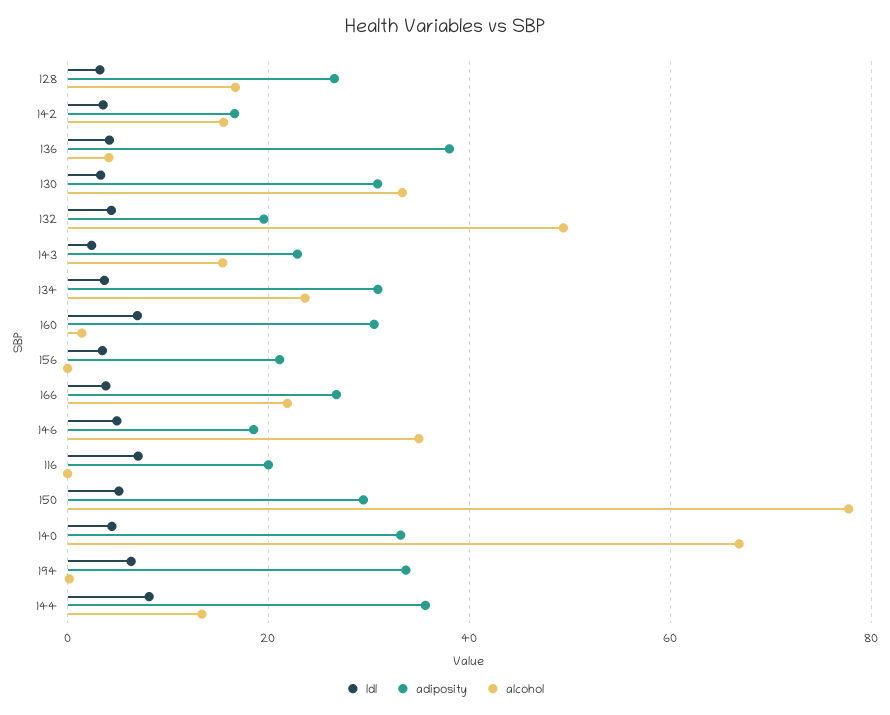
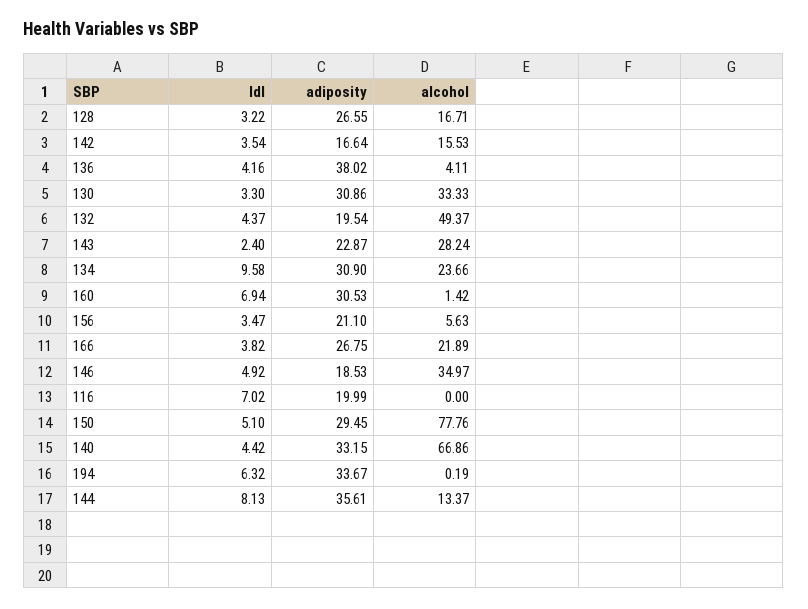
  {
    "ldl": {
      "128": 3.22,
      "142": 3.54,
      "136": 4.16,
      "130": 3.3,
      "132": 4.37,
      "143": 2.4,
-     "134": 4,
+     "134": 9.58,
      "160": 6.94,
      "156": 3.47,
      "166": 3.82,
      "146": 4.92,
      "116": 7.02,
      "150": 5.1,
      "140": 4.42,
      "194": 6.32,
      "144": 8.13
    },
    "adiposity": {
      "128": 26.55,
      "142": 16.64,
      "136": 38.02,
      "130": 30.86,
      "132": 19.54,
      "143": 22.87,
      "134": 30.9,
      "160": 30.53,
      "156": 21.1,
      "166": 26.75,
      "146": 18.53,
      "116": 19.99,
      "150": 29.45,
      "140": 33.15,
      "194": 33.67,
      "144": 35.61
    },
    "alcohol": {
      "128": 16.71,
      "142": 15.53,
      "136": 4.11,
      "130": 33.33,
      "132": 49.37,
-     "143": 16,
+     "143": 28.24,
      "134": 23.66,
      "160": 1.42,
-     "156": 0,
+     "156": 5.63,
      "166": 21.89,
      "146": 34.97,
      "116": 0,
      "150": 77.76,
      "140": 66.86,
      "194": 0.19,
      "144": 13.37
    }
  }

